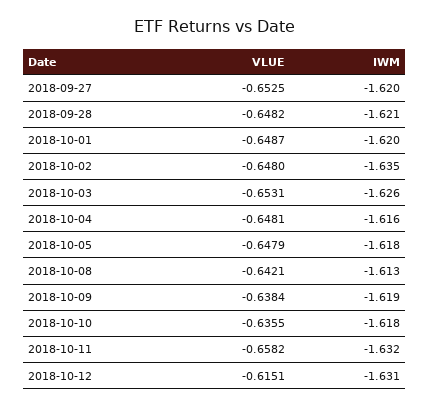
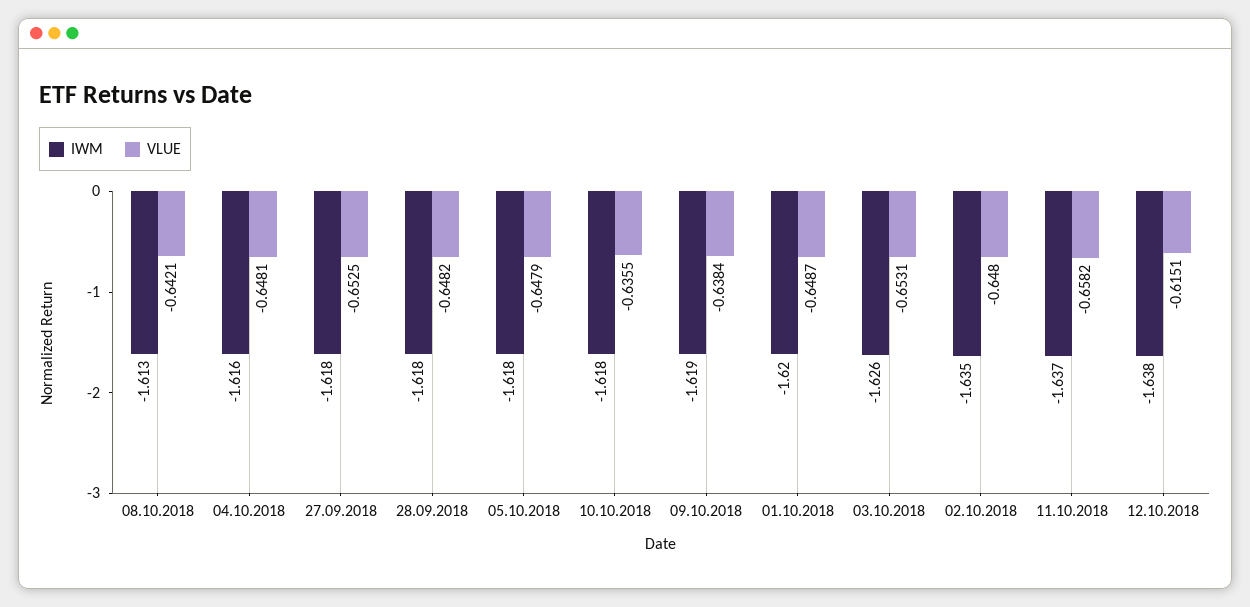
  {
    "VLUE": {
      "2018-09-27": -0.6525,
      "2018-09-28": -0.6482,
      "2018-10-01": -0.6487,
      "2018-10-02": -0.648,
      "2018-10-03": -0.6531,
      "2018-10-04": -0.6481,
      "2018-10-05": -0.6479,
      "2018-10-08": -0.6421,
      "2018-10-09": -0.6384,
      "2018-10-10": -0.6355,
      "2018-10-11": -0.6582,
      "2018-10-12": -0.6151
    },
    "IWM": {
-     "2018-09-27": -1.62,
+     "2018-09-27": -1.618,
-     "2018-09-28": -1.621,
+     "2018-09-28": -1.618,
      "2018-10-01": -1.62,
      "2018-10-02": -1.635,
      "2018-10-03": -1.626,
      "2018-10-04": -1.616,
      "2018-10-05": -1.618,
      "2018-10-08": -1.613,
      "2018-10-09": -1.619,
      "2018-10-10": -1.618,
-     "2018-10-11": -1.632,
+     "2018-10-11": -1.637,
-     "2018-10-12": -1.631
+     "2018-10-12": -1.638
    }
  }

